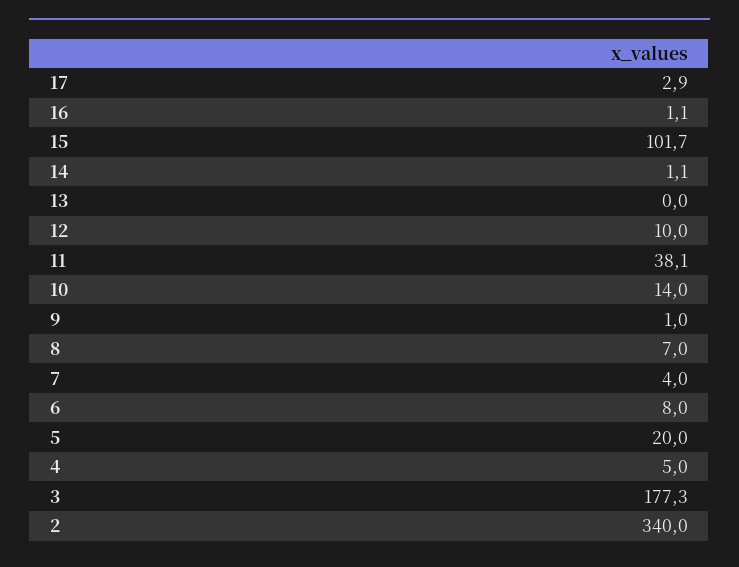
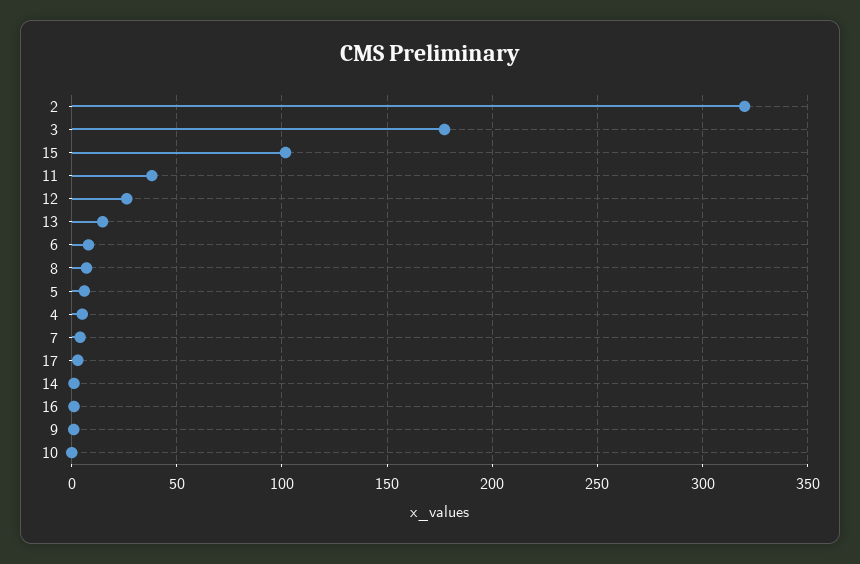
  {
    "17": 2.9,
    "16": 1.1,
    "15": 101.7,
    "14": 1.1,
-   "13": 0,
+   "13": 15,
-   "12": 10,
+   "12": 25,
    "11": 38.1,
-   "10": 14,
+   "10": 0,
    "9": 1,
    "8": 7,
    "7": 4,
    "6": 8,
-   "5": 20,
+   "5": 5,
    "4": 5,
    "3": 177.3,
-   "2": 340
+   "2": 320
  }

